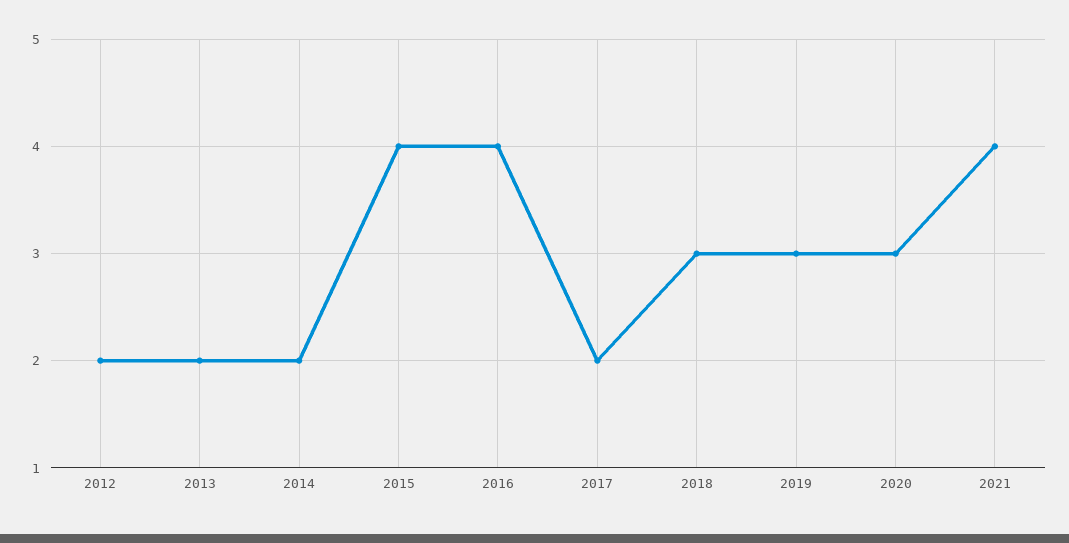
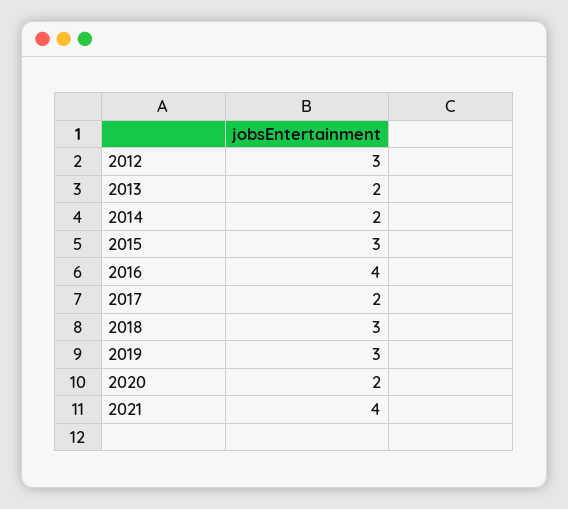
  {
-   "2012": 2,
+   "2012": 3,
    "2013": 2,
    "2014": 2,
-   "2015": 4,
+   "2015": 3,
    "2016": 4,
    "2017": 2,
    "2018": 3,
    "2019": 3,
-   "2020": 3,
+   "2020": 2,
    "2021": 4
  }

